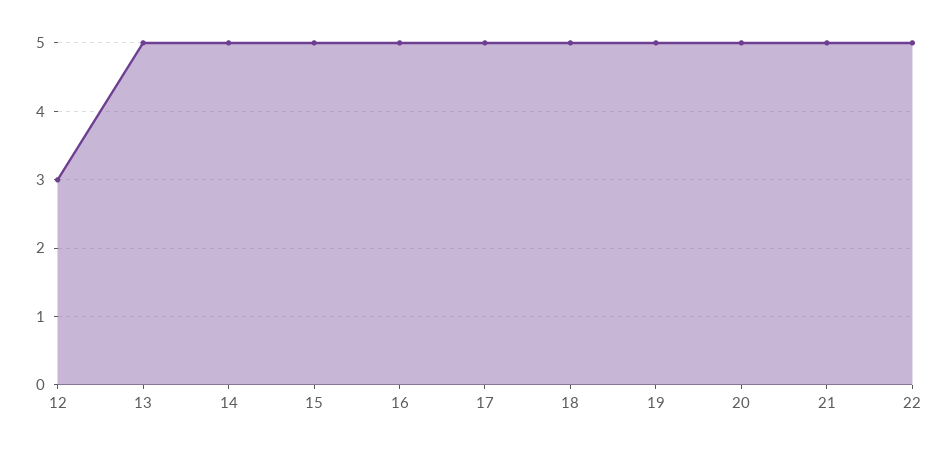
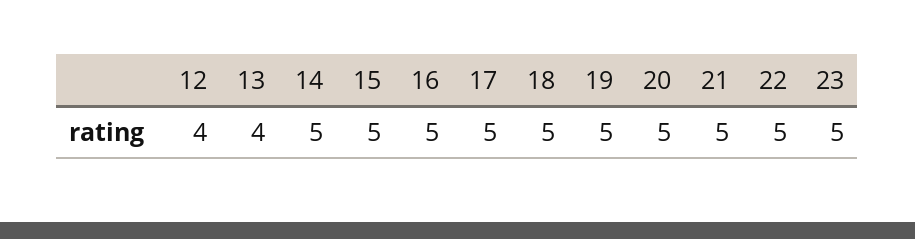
  {
-   "12": 3,
+   "12": 4,
-   "13": 5,
+   "13": 4,
    "14": 5,
    "15": 5,
    "16": 5,
    "17": 5,
    "18": 5,
    "19": 5,
    "20": 5,
    "21": 5,
-   "22": 5
+   "22": 5,
+   "23": 5
  }

